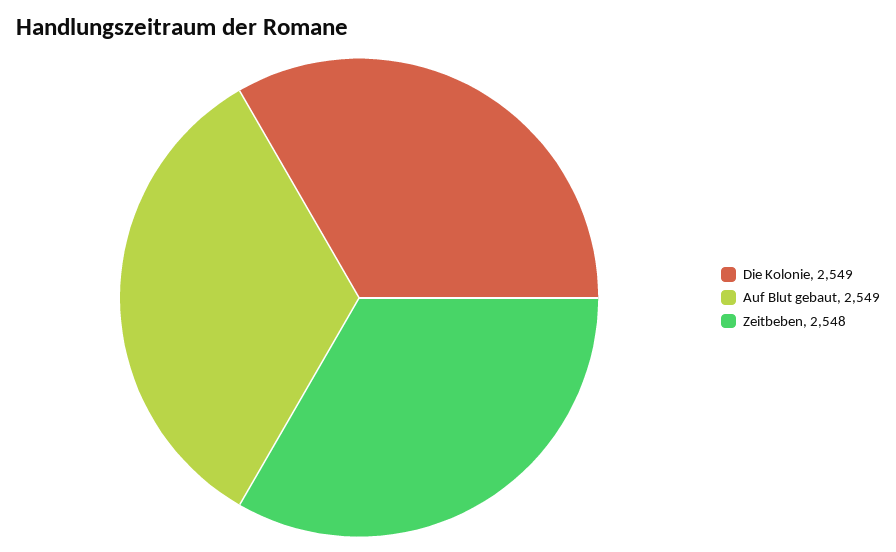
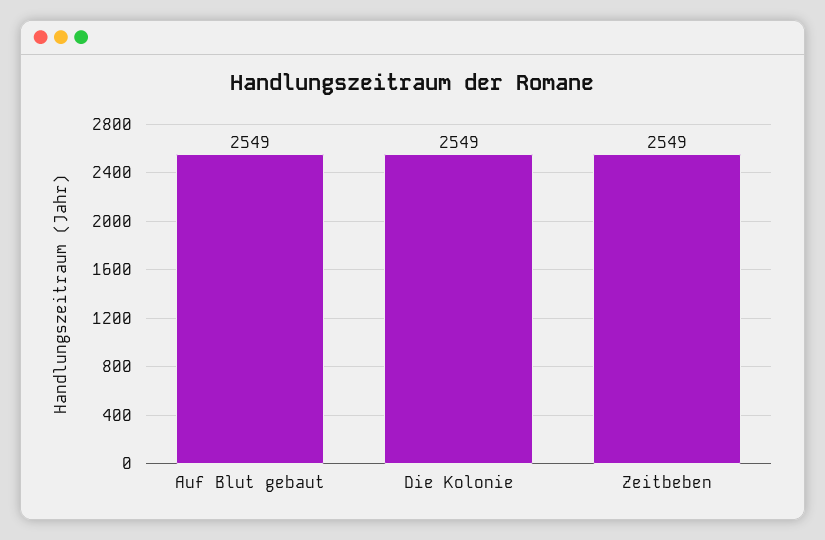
  {
    "Die Kolonie": 2549,
    "Auf Blut gebaut": 2549,
-   "Zeitbeben": 2548
+   "Zeitbeben": 2549
  }

